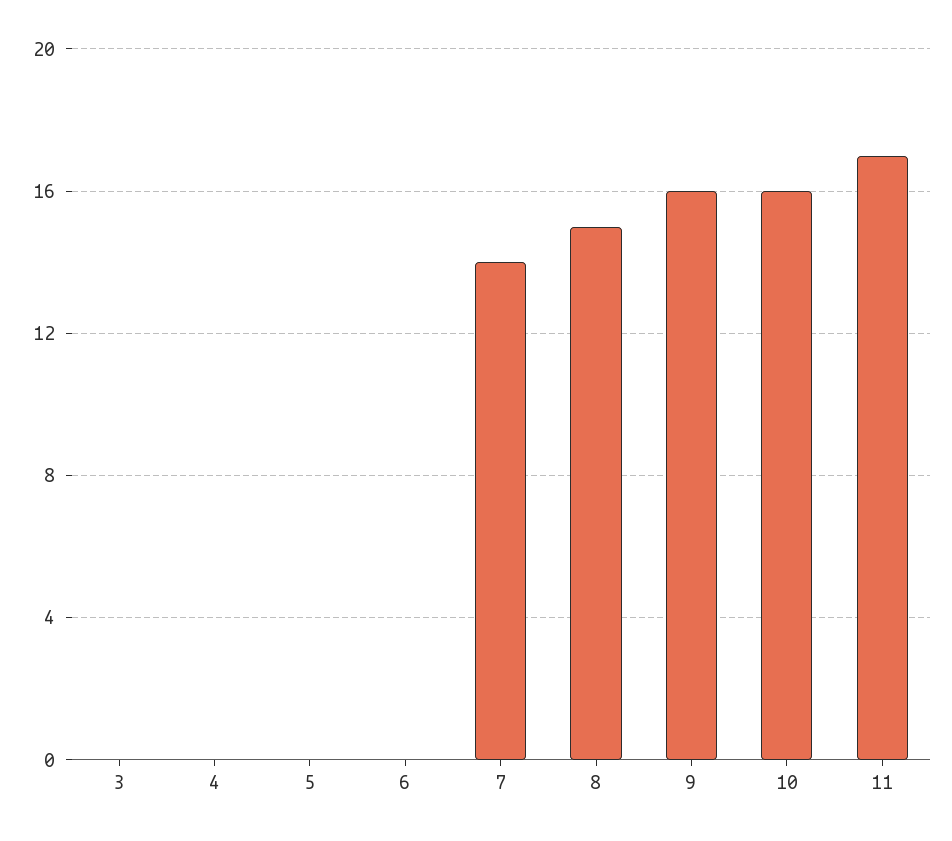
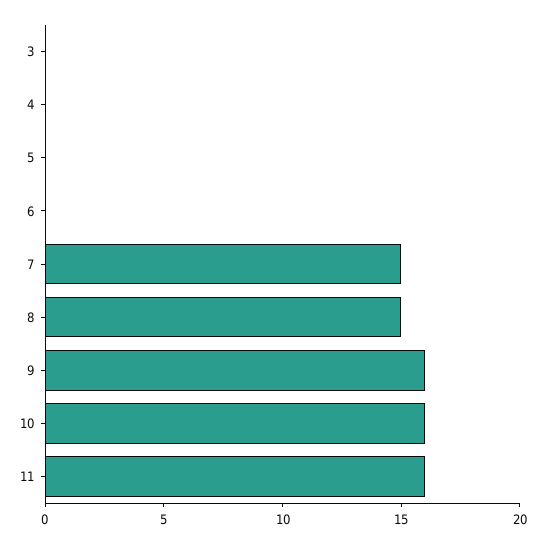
  {
    "3": 0,
    "4": 0,
    "5": 0,
    "6": 0,
-   "7": 14,
+   "7": 15,
    "8": 15,
    "9": 16,
    "10": 16,
-   "11": 17
+   "11": 16
  }

